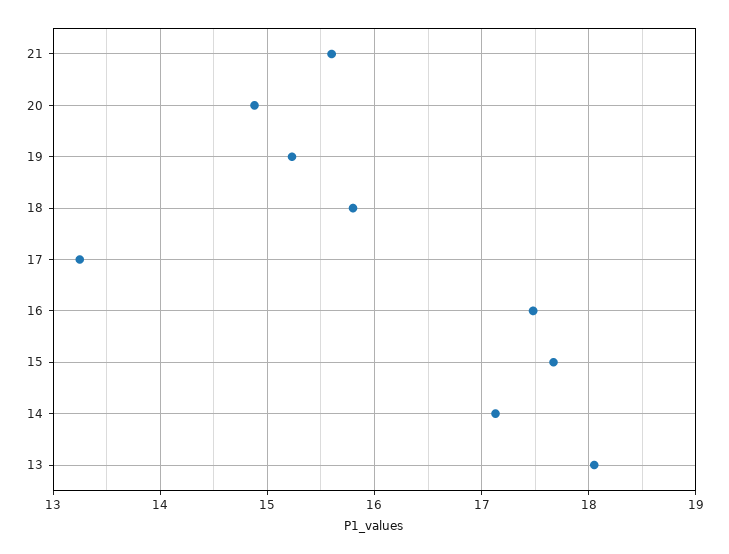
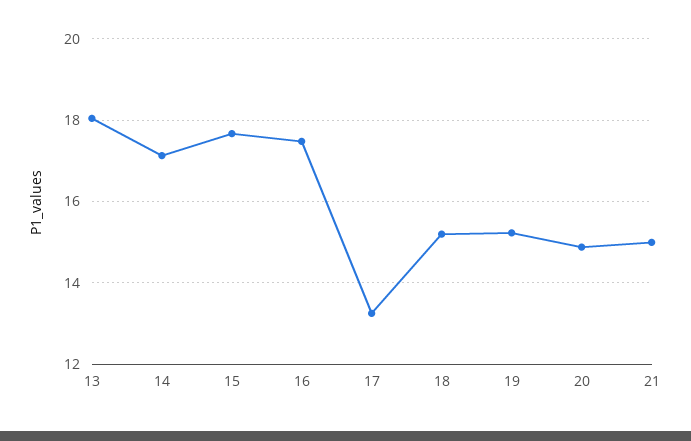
  {
-   "21": 15.6,
+   "21": 15,
    "20": 14.9,
    "19": 15.2,
-   "18": 15.8,
+   "18": 15.2,
    "17": 13.3,
    "16": 17.5,
    "15": 17.7,
    "14": 17.1,
    "13": 18.1
  }

